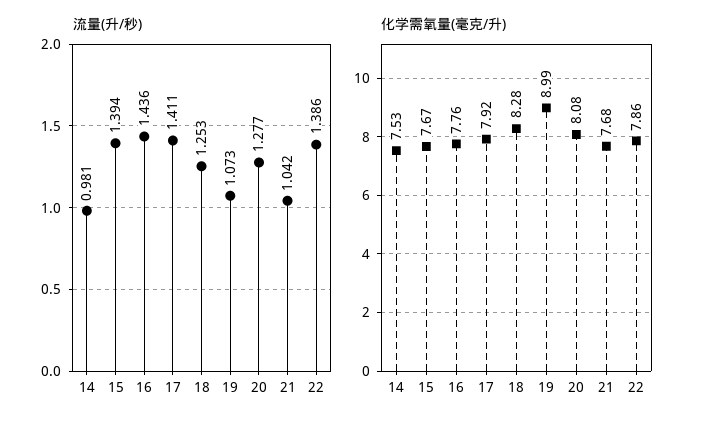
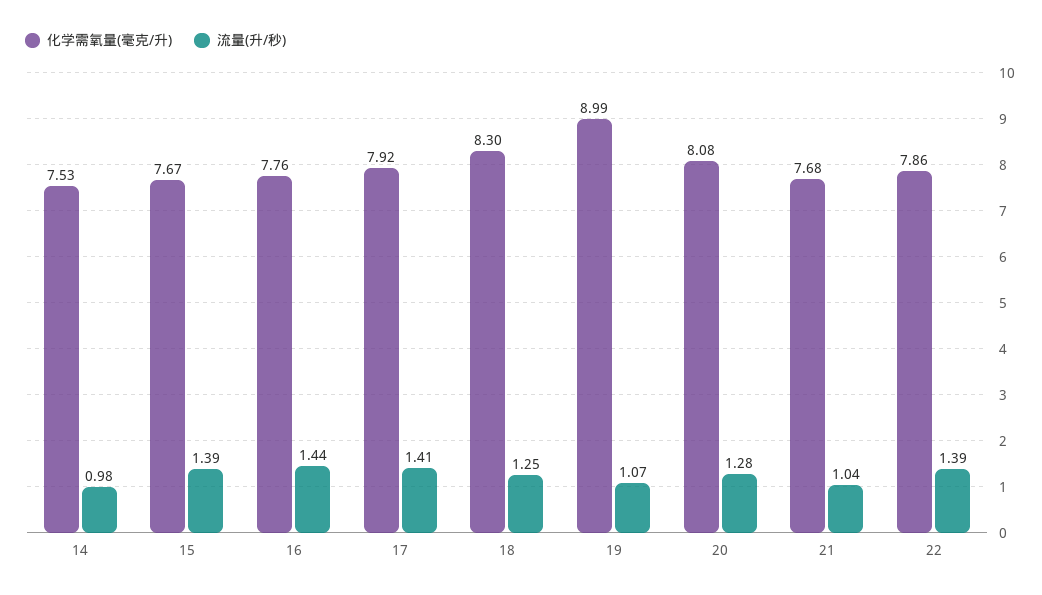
  {
    "流量(升/秒)": {
      "14": 0.981,
      "15": 1.394,
      "16": 1.436,
      "17": 1.411,
      "18": 1.253,
      "19": 1.073,
      "20": 1.277,
      "21": 1.042,
      "22": 1.386
    },
    "化学需氧量(毫克/升)": {
      "14": 7.53,
      "15": 7.67,
      "16": 7.76,
      "17": 7.92,
-     "18": 8.28,
+     "18": 8.3,
      "19": 8.99,
      "20": 8.08,
      "21": 7.68,
      "22": 7.86
    }
  }

